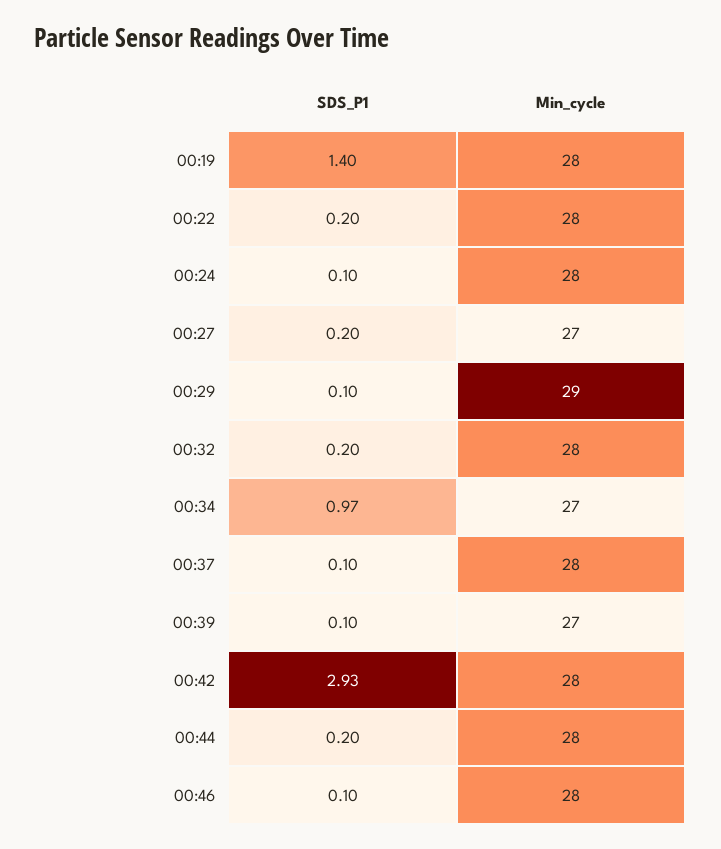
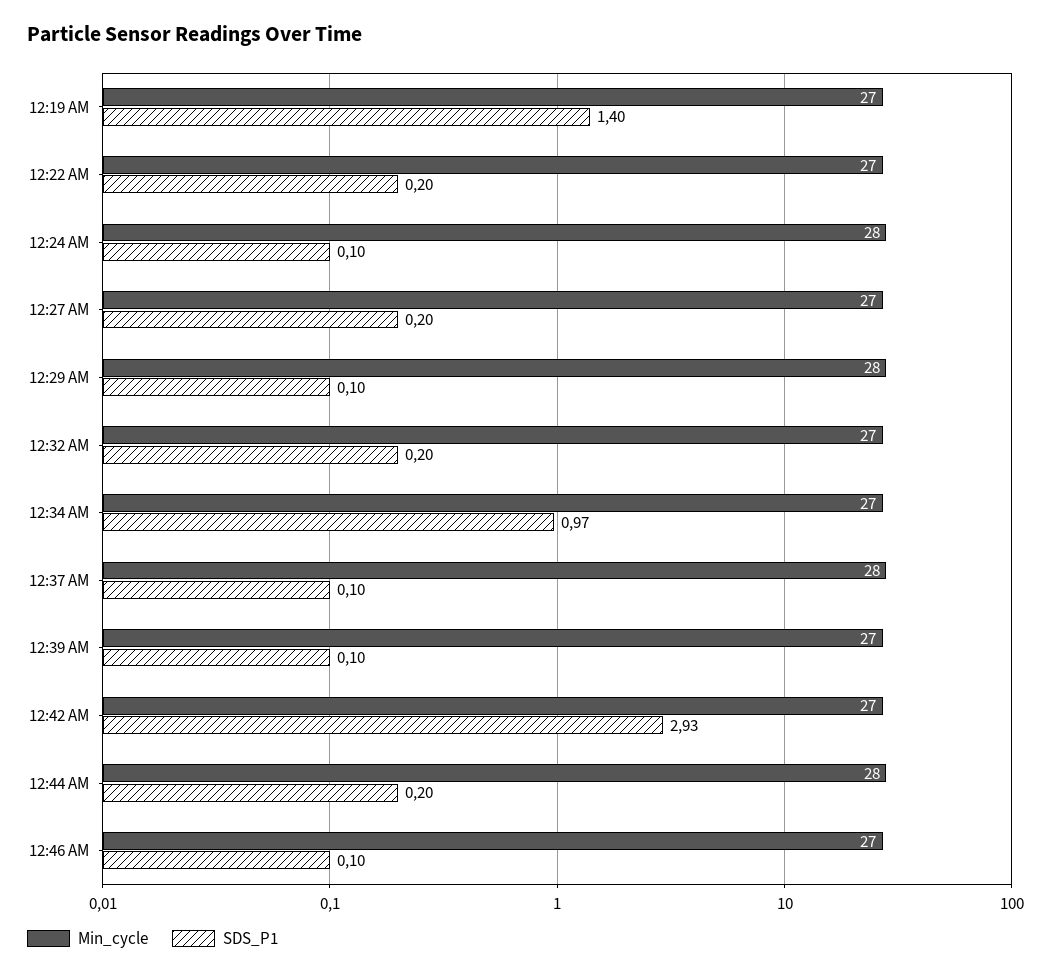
  {
    "SDS_P1": {
      "00:19": 1.4,
      "00:22": 0.2,
      "00:24": 0.1,
      "00:27": 0.2,
      "00:29": 0.1,
      "00:32": 0.2,
      "00:34": 0.97,
      "00:37": 0.1,
      "00:39": 0.1,
      "00:42": 2.93,
      "00:44": 0.2,
      "00:46": 0.1
    },
    "Min_cycle": {
-     "00:19": 28,
+     "00:19": 27,
-     "00:22": 28,
+     "00:22": 27,
      "00:24": 28,
      "00:27": 27,
-     "00:29": 29,
+     "00:29": 28,
-     "00:32": 28,
+     "00:32": 27,
      "00:34": 27,
      "00:37": 28,
      "00:39": 27,
-     "00:42": 28,
+     "00:42": 27,
      "00:44": 28,
-     "00:46": 28
+     "00:46": 27
    }
  }

